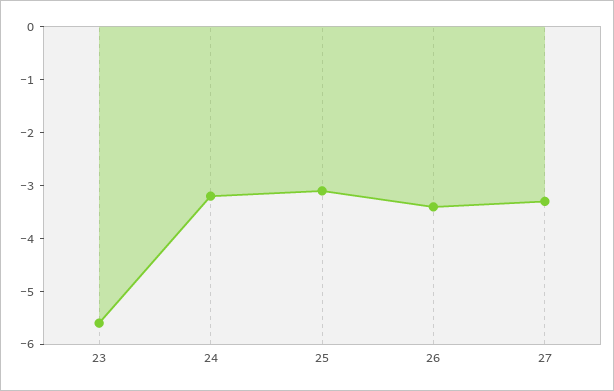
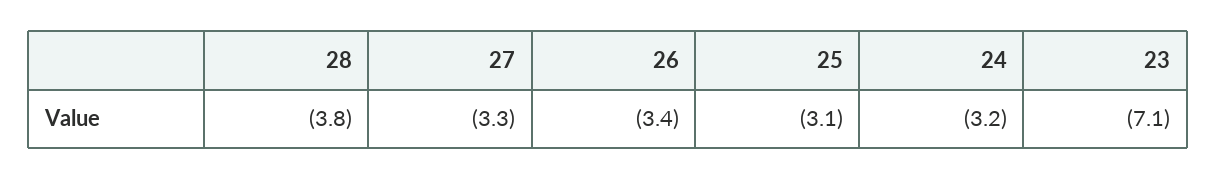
  {
-   "23": -5.5,
+   "23": -7.1,
    "24": -3.2,
    "25": -3.1,
    "26": -3.4,
-   "27": -3.3
+   "27": -3.3,
+   "28": -3.8
  }

